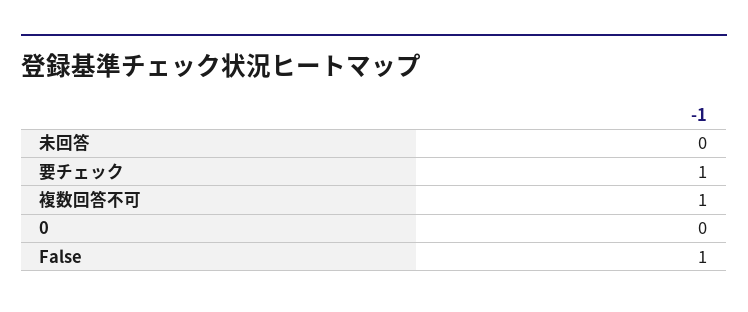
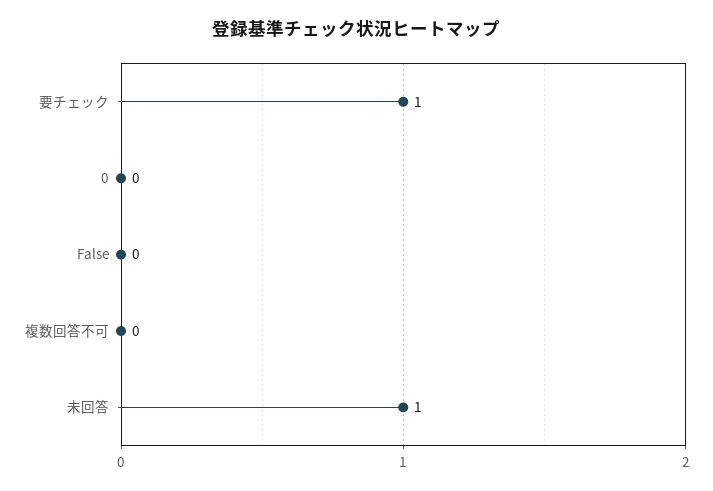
  {
-   "未回答": 0,
+   "未回答": 1,
    "要チェック": 1,
-   "複数回答不可": 1,
+   "複数回答不可": 0,
    "0": 0,
-   "False": 1
+   "False": 0
  }

